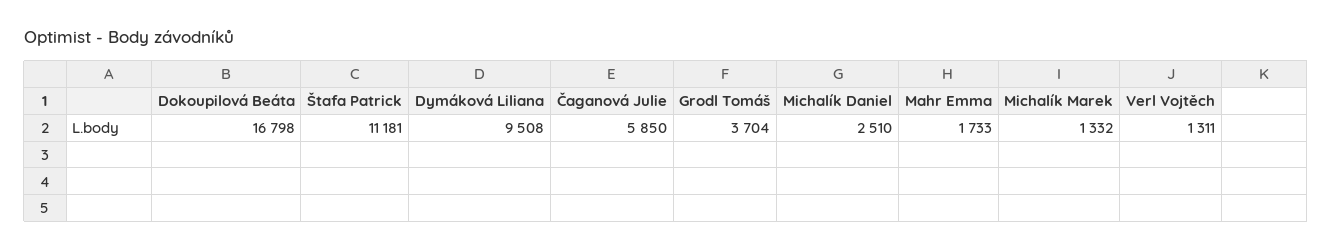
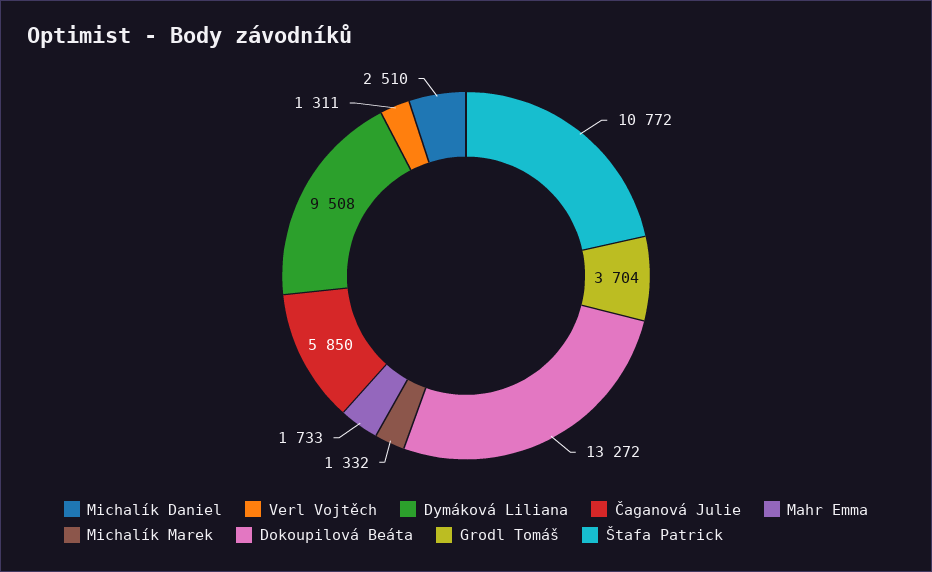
  {
-   "Dokoupilová Beáta": 16798,
+   "Dokoupilová Beáta": 13272,
-   "Štafa Patrick": 11181,
+   "Štafa Patrick": 10772,
    "Dymáková Liliana": 9508,
    "Čaganová Julie": 5850,
    "Grodl Tomáš": 3704,
    "Michalík Daniel": 2510,
    "Mahr Emma": 1733,
    "Michalík Marek": 1332,
    "Verl Vojtěch": 1311
  }

